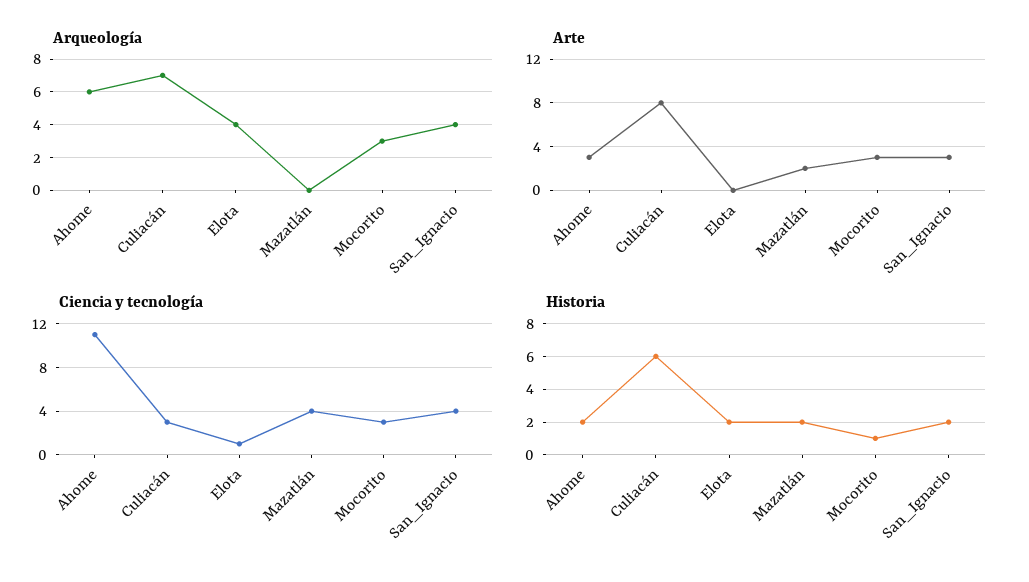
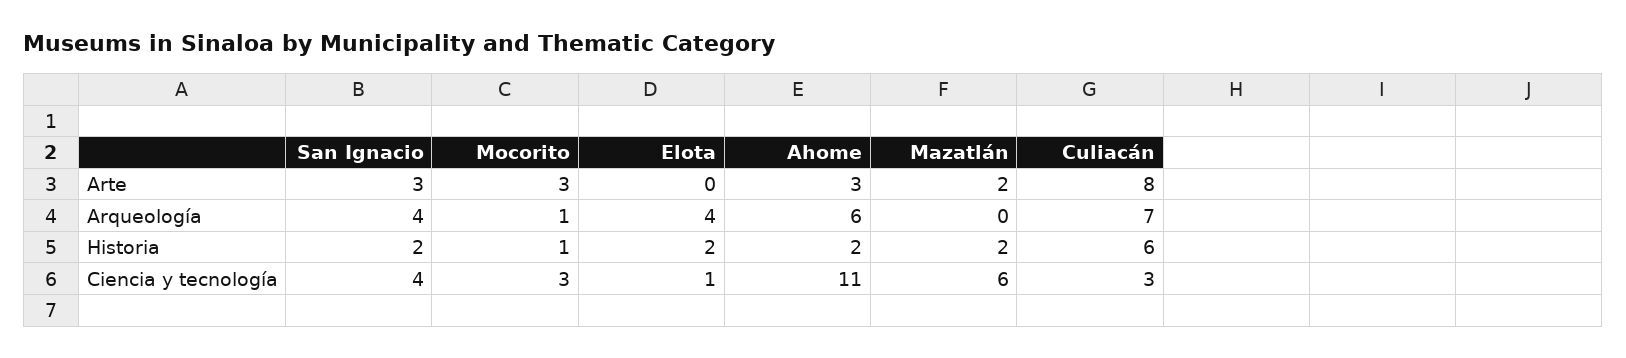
  {
    "Arqueología": {
      "Ahome": 6,
      "Culiacán": 7,
      "Elota": 4,
      "Mazatlán": 0,
-     "Mocorito": 3,
+     "Mocorito": 1,
      "San_Ignacio": 4
    },
    "Arte": {
      "Ahome": 3,
      "Culiacán": 8,
      "Elota": 0,
      "Mazatlán": 2,
      "Mocorito": 3,
      "San_Ignacio": 3
    },
    "Ciencia y tecnología": {
      "Ahome": 11,
      "Culiacán": 3,
      "Elota": 1,
-     "Mazatlán": 4,
+     "Mazatlán": 6,
      "Mocorito": 3,
      "San_Ignacio": 4
    },
    "Historia": {
      "Ahome": 2,
      "Culiacán": 6,
      "Elota": 2,
      "Mazatlán": 2,
      "Mocorito": 1,
      "San_Ignacio": 2
    }
  }

